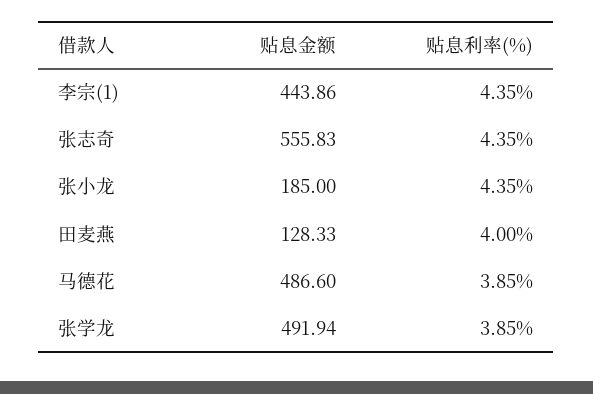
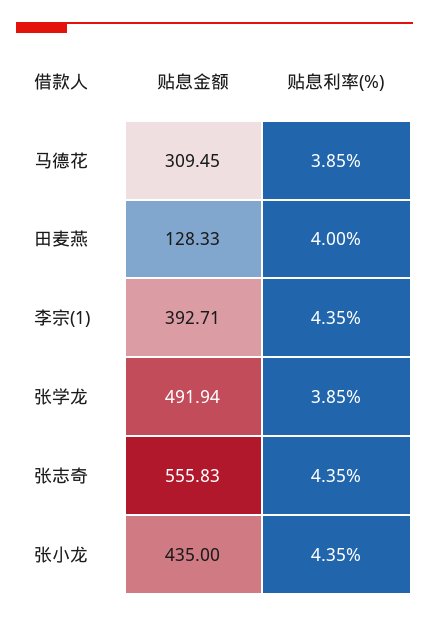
  {
    "贴息金额": {
-     "李宗(1)": 443.86,
+     "李宗(1)": 392.71,
      "张志奇": 555.83,
-     "张小龙": 185,
+     "张小龙": 435,
      "田麦燕": 128.33,
-     "马德花": 486.6,
+     "马德花": 309.45,
      "张学龙": 491.94
    },
    "贴息利率(%)": {
      "李宗(1)": 4.35,
      "张志奇": 4.35,
      "张小龙": 4.35,
      "田麦燕": 4,
      "马德花": 3.85,
      "张学龙": 3.85
    }
  }

